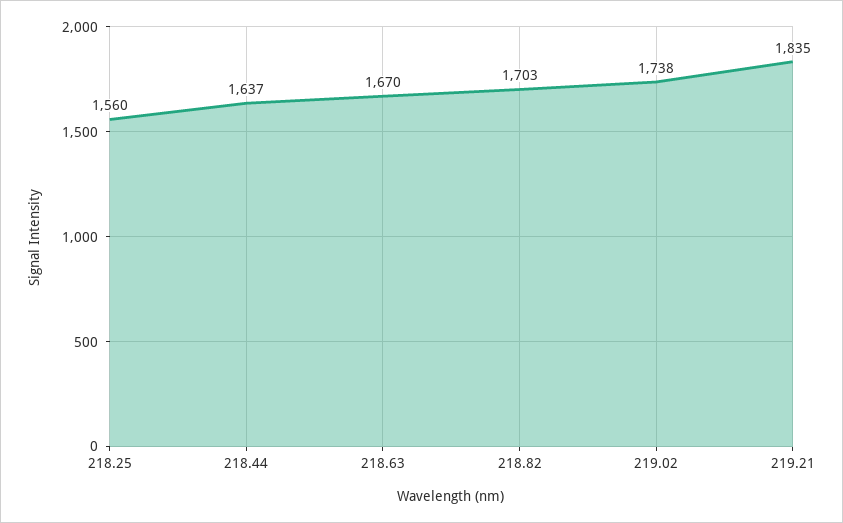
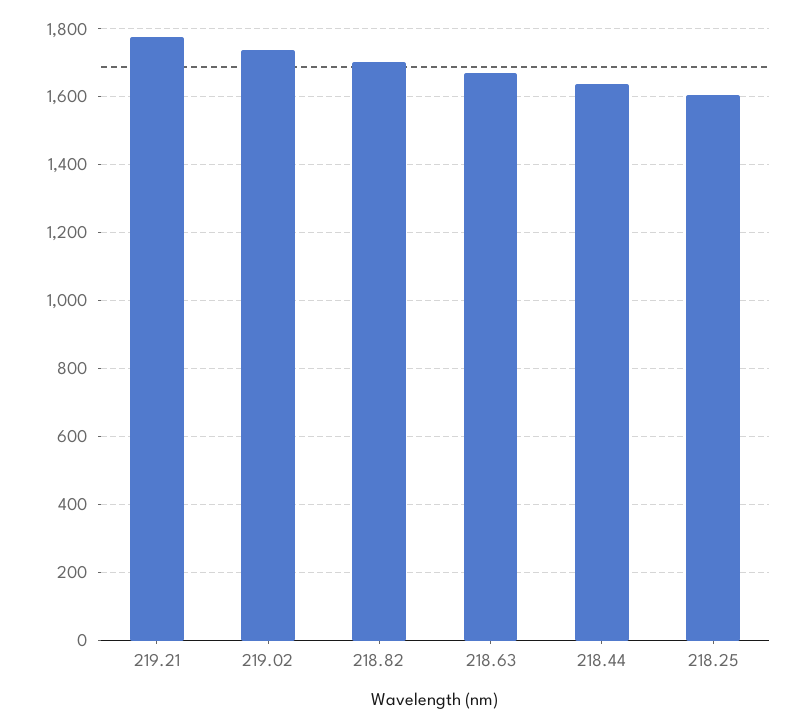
  {
-   "218.25": 1560,
+   "218.25": 1600,
    "218.44": 1637,
    "218.63": 1670,
    "218.82": 1703,
    "219.02": 1738,
-   "219.21": 1835
+   "219.21": 1780
  }

